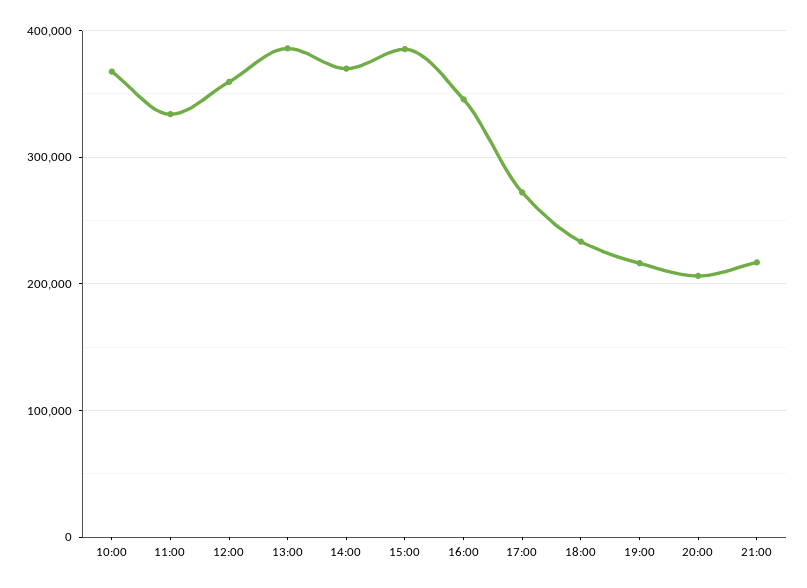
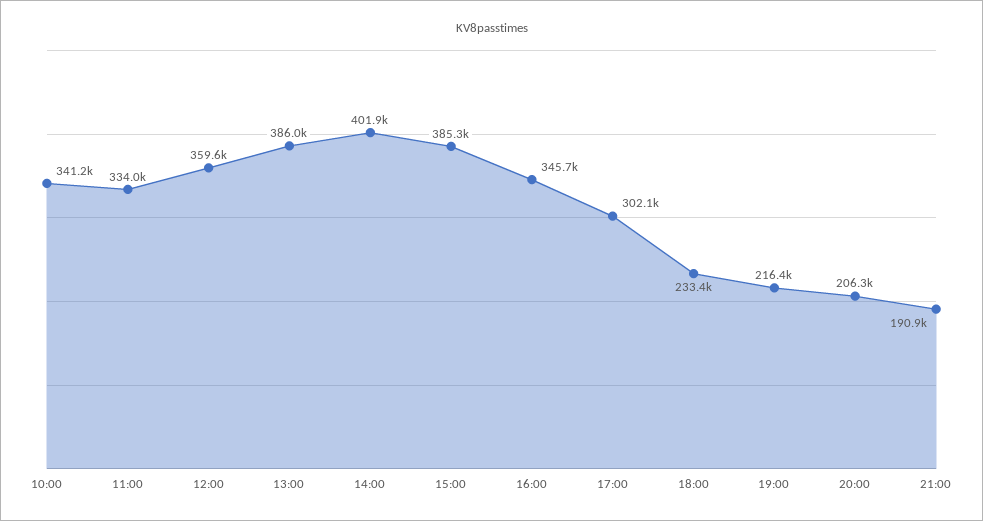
  {
-   "10:00": 370000,
+   "10:00": 341200,
    "11:00": 334000,
    "12:00": 359600,
    "13:00": 386000,
-   "14:00": 370000,
+   "14:00": 401900,
    "15:00": 385300,
    "16:00": 345700,
-   "17:00": 270000,
+   "17:00": 302100,
    "18:00": 233400,
    "19:00": 216400,
    "20:00": 206300,
-   "21:00": 220000
+   "21:00": 190900
  }

